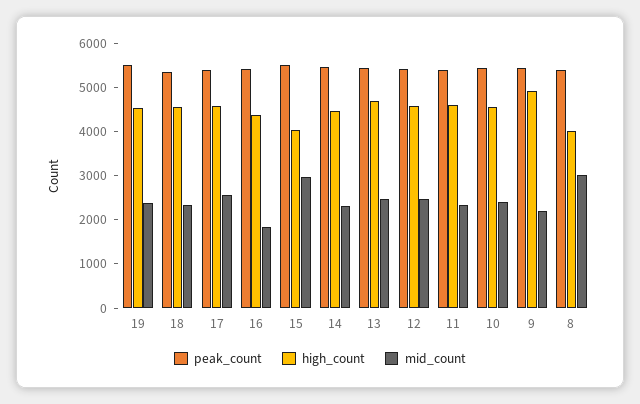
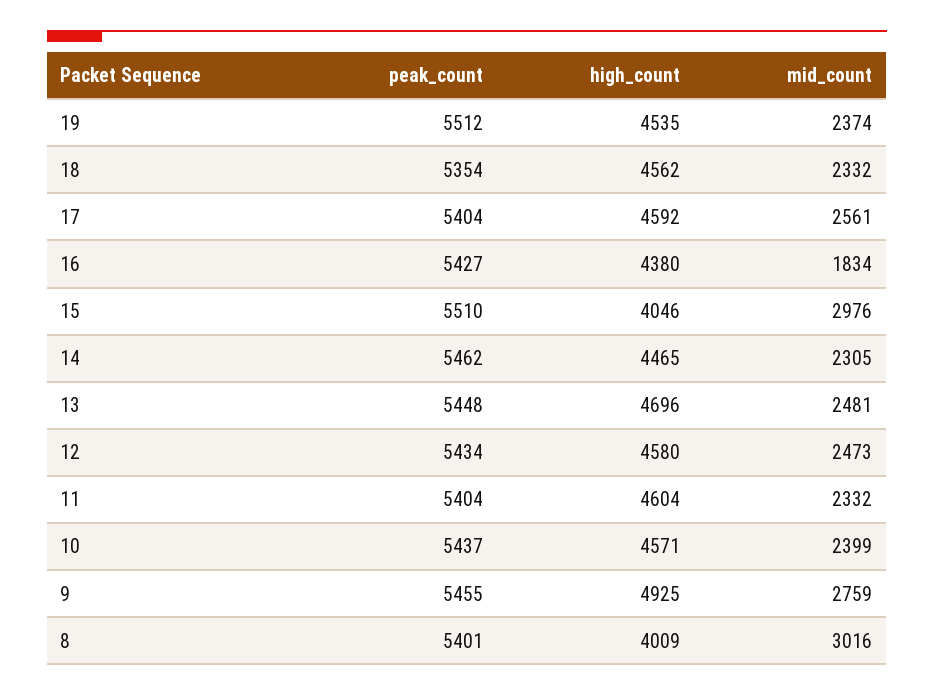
  {
    "peak_count": {
      "19": 5512,
      "18": 5354,
      "17": 5404,
      "16": 5427,
      "15": 5510,
      "14": 5462,
      "13": 5448,
      "12": 5434,
      "11": 5404,
      "10": 5437,
      "9": 5455,
      "8": 5401
    },
    "high_count": {
      "19": 4535,
      "18": 4562,
      "17": 4592,
      "16": 4380,
      "15": 4046,
      "14": 4465,
      "13": 4696,
      "12": 4580,
      "11": 4604,
      "10": 4571,
      "9": 4925,
      "8": 4009
    },
    "mid_count": {
      "19": 2374,
      "18": 2332,
      "17": 2561,
      "16": 1834,
      "15": 2976,
      "14": 2305,
      "13": 2481,
      "12": 2473,
      "11": 2332,
      "10": 2399,
-     "9": 2200,
+     "9": 2759,
      "8": 3016
    }
  }

